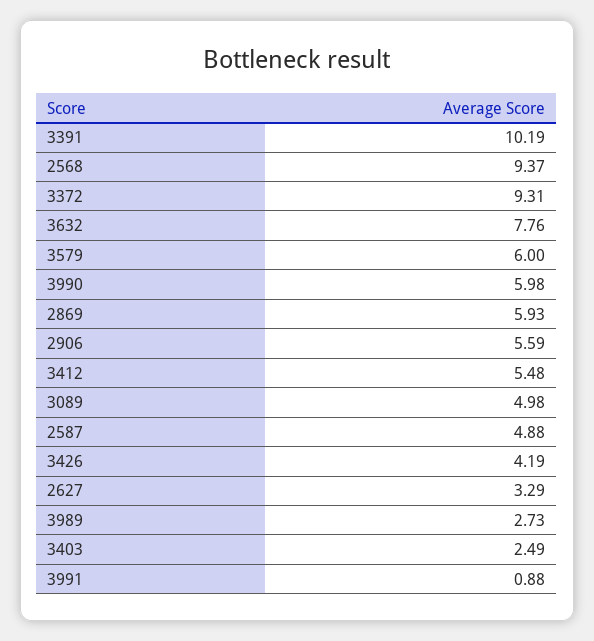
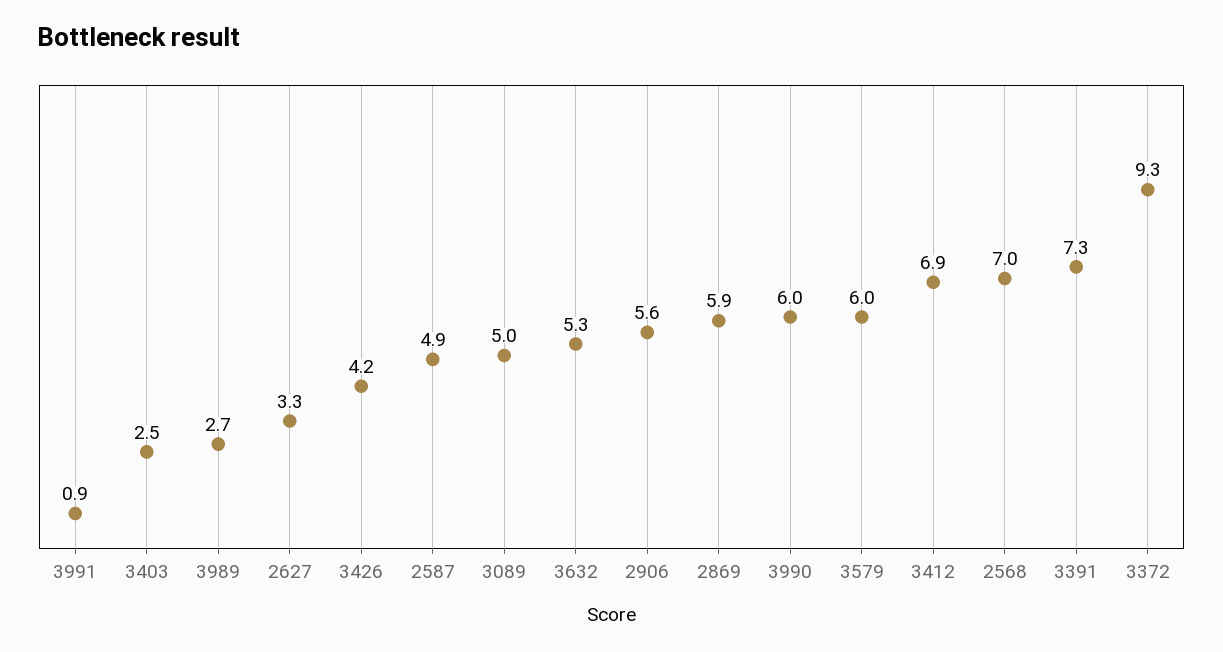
  {
-   "3391": 10.19,
+   "3391": 7.3,
-   "2568": 9.37,
+   "2568": 7,
    "3372": 9.31,
-   "3632": 7.76,
+   "3632": 5.3,
    "3579": 6,
    "3990": 5.98,
    "2869": 5.93,
    "2906": 5.59,
-   "3412": 5.48,
+   "3412": 6.9,
    "3089": 4.98,
    "2587": 4.88,
    "3426": 4.19,
    "2627": 3.29,
    "3989": 2.73,
    "3403": 2.49,
    "3991": 0.88
  }

